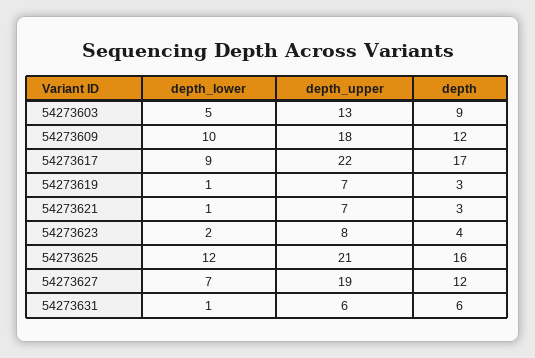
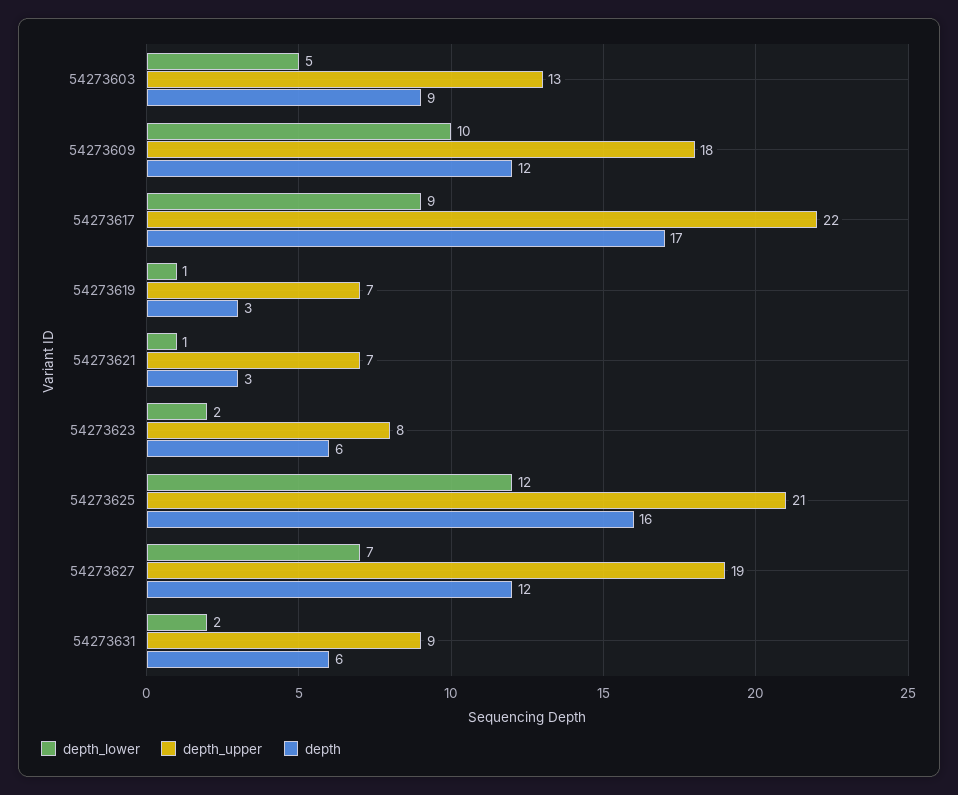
  {
    "depth_lower": {
      "54273603": 5,
      "54273609": 10,
      "54273617": 9,
      "54273619": 1,
      "54273621": 1,
      "54273623": 2,
      "54273625": 12,
      "54273627": 7,
-     "54273631": 1
+     "54273631": 2
    },
    "depth_upper": {
      "54273603": 13,
      "54273609": 18,
      "54273617": 22,
      "54273619": 7,
      "54273621": 7,
      "54273623": 8,
      "54273625": 21,
      "54273627": 19,
-     "54273631": 6
+     "54273631": 9
    },
    "depth": {
      "54273603": 9,
      "54273609": 12,
      "54273617": 17,
      "54273619": 3,
      "54273621": 3,
-     "54273623": 4,
+     "54273623": 6,
      "54273625": 16,
      "54273627": 12,
      "54273631": 6
    }
  }

